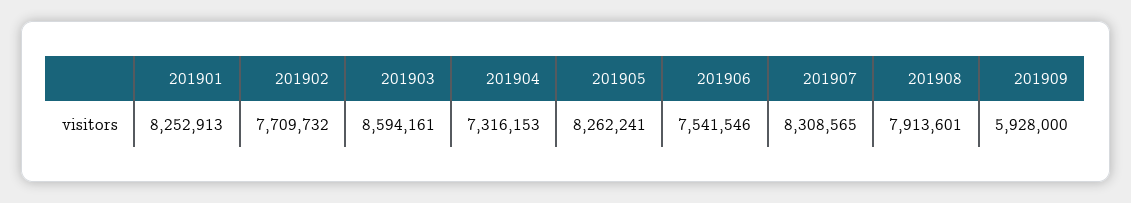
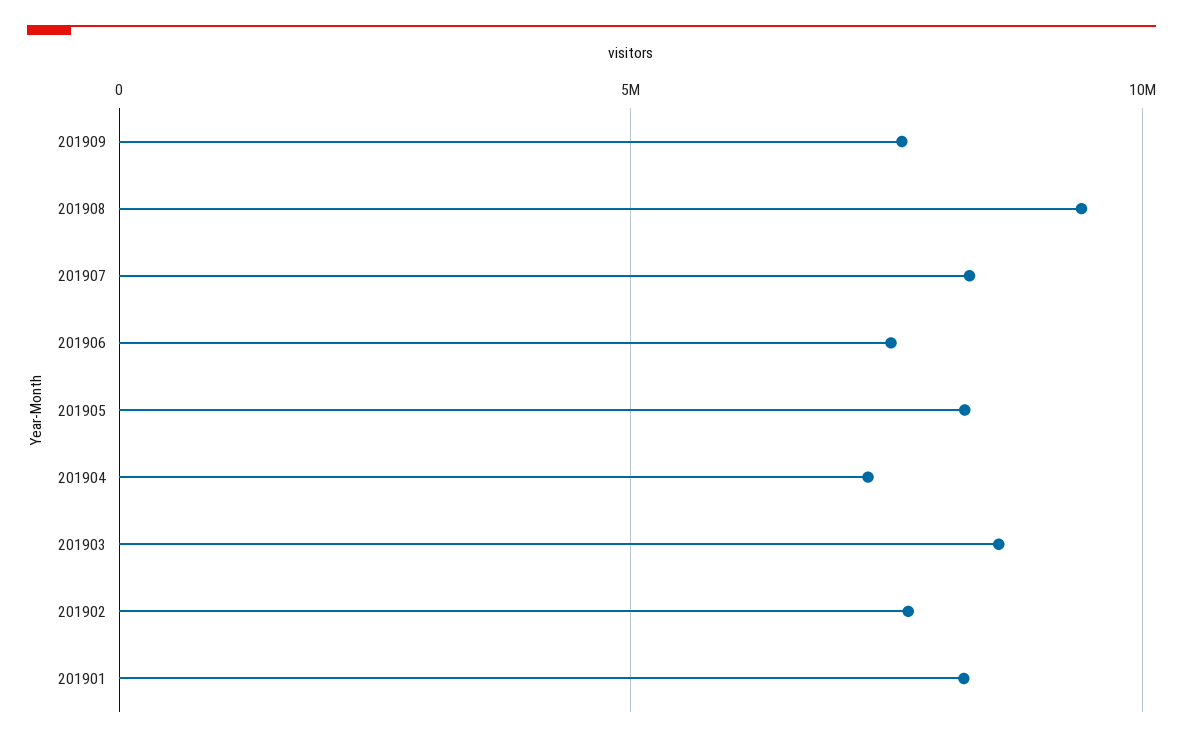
  {
    "201901": 8252913,
    "201902": 7709732,
    "201903": 8594161,
    "201904": 7316153,
    "201905": 8262241,
    "201906": 7541546,
    "201907": 8308565,
-   "201908": 7913601,
+   "201908": 9500000,
-   "201909": 5928000
+   "201909": 7500000
  }

